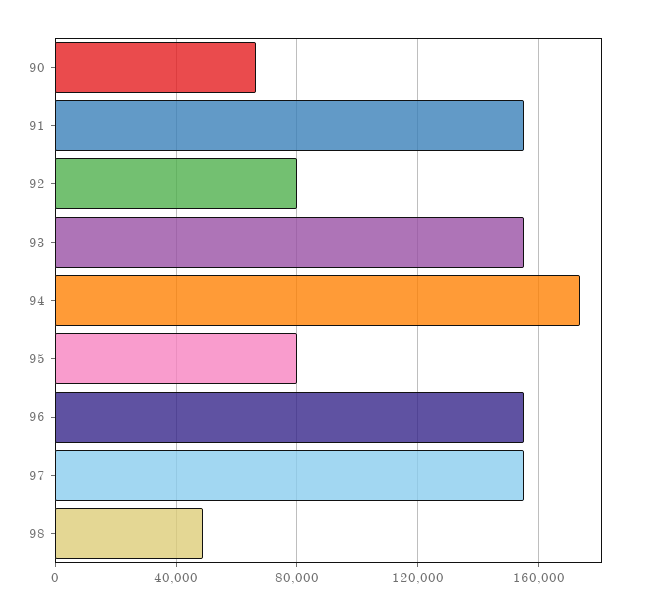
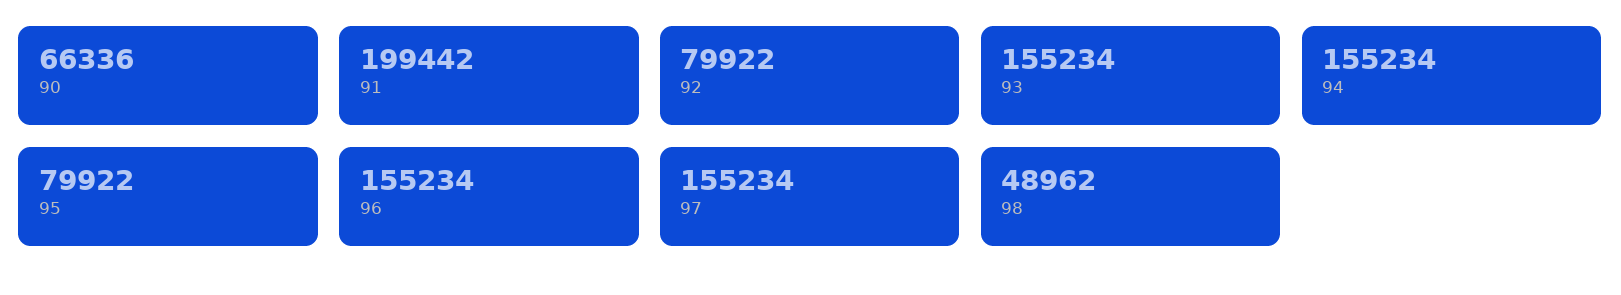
  {
    "90": 66336,
-   "91": 155000,
+   "91": 199442,
    "92": 79922,
    "93": 155234,
-   "94": 175000,
+   "94": 155234,
    "95": 79922,
    "96": 155234,
    "97": 155234,
    "98": 48962
  }

